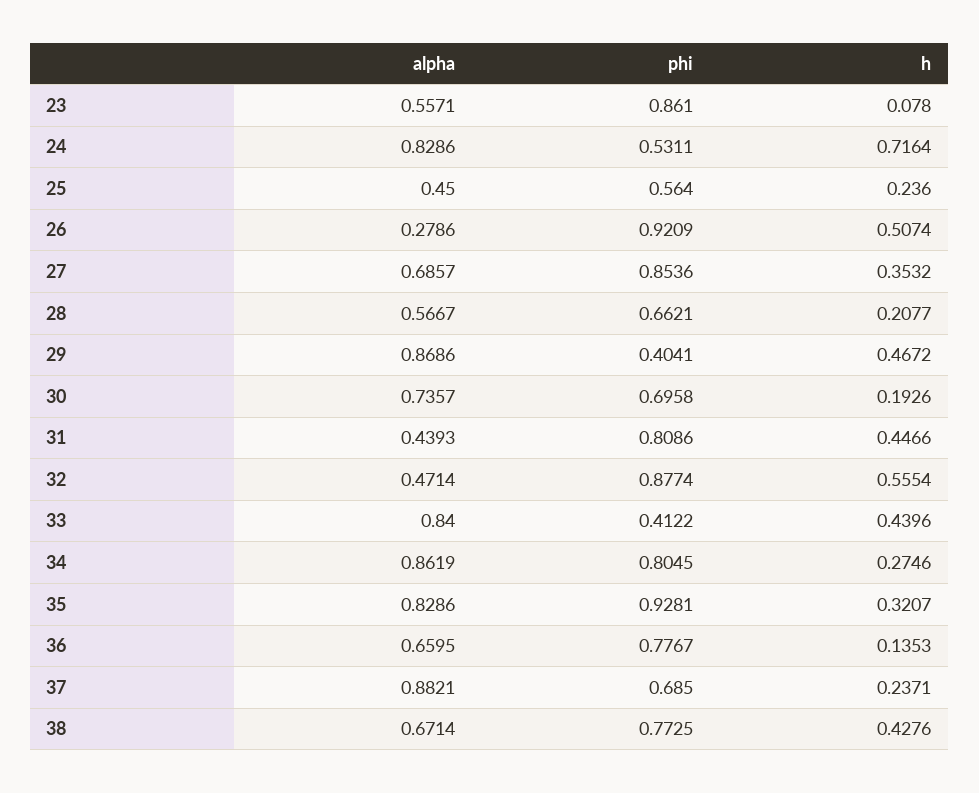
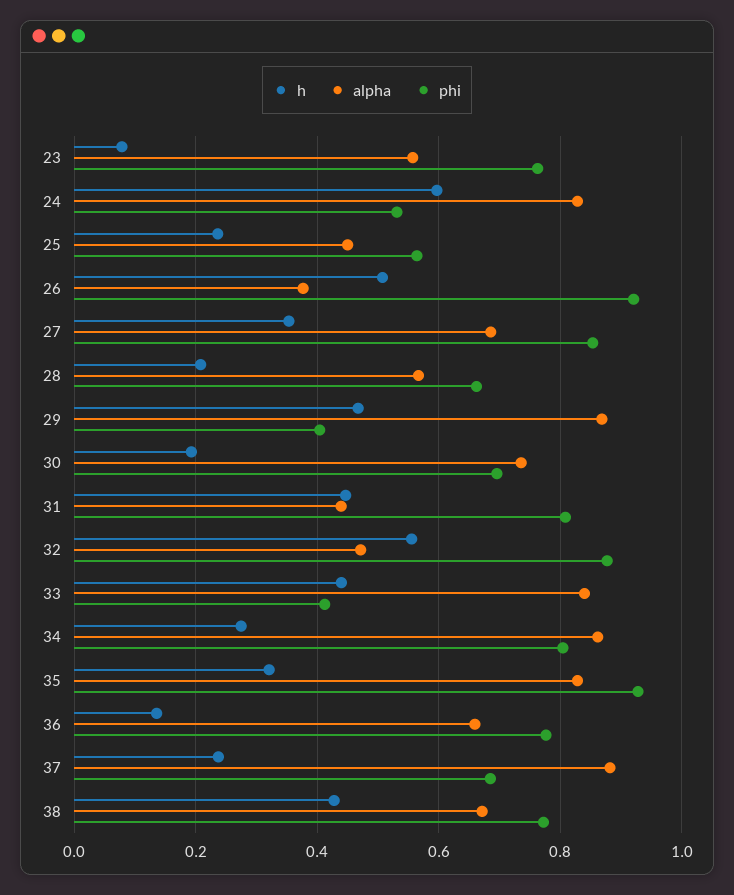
  {
    "alpha": {
      "23": 0.5571,
      "24": 0.8286,
      "25": 0.45,
-     "26": 0.2786,
+     "26": 0.38,
      "27": 0.6857,
      "28": 0.5667,
      "29": 0.8686,
      "30": 0.7357,
      "31": 0.4393,
      "32": 0.4714,
      "33": 0.84,
      "34": 0.8619,
      "35": 0.8286,
      "36": 0.6595,
      "37": 0.8821,
      "38": 0.6714
    },
    "phi": {
-     "23": 0.861,
+     "23": 0.76,
      "24": 0.5311,
      "25": 0.564,
      "26": 0.9209,
      "27": 0.8536,
      "28": 0.6621,
      "29": 0.4041,
      "30": 0.6958,
      "31": 0.8086,
      "32": 0.8774,
      "33": 0.4122,
      "34": 0.8045,
      "35": 0.9281,
      "36": 0.7767,
      "37": 0.685,
      "38": 0.7725
    },
    "h": {
      "23": 0.078,
-     "24": 0.7164,
+     "24": 0.6,
      "25": 0.236,
      "26": 0.5074,
      "27": 0.3532,
      "28": 0.2077,
      "29": 0.4672,
      "30": 0.1926,
      "31": 0.4466,
      "32": 0.5554,
      "33": 0.4396,
      "34": 0.2746,
      "35": 0.3207,
      "36": 0.1353,
      "37": 0.2371,
      "38": 0.4276
    }
  }

